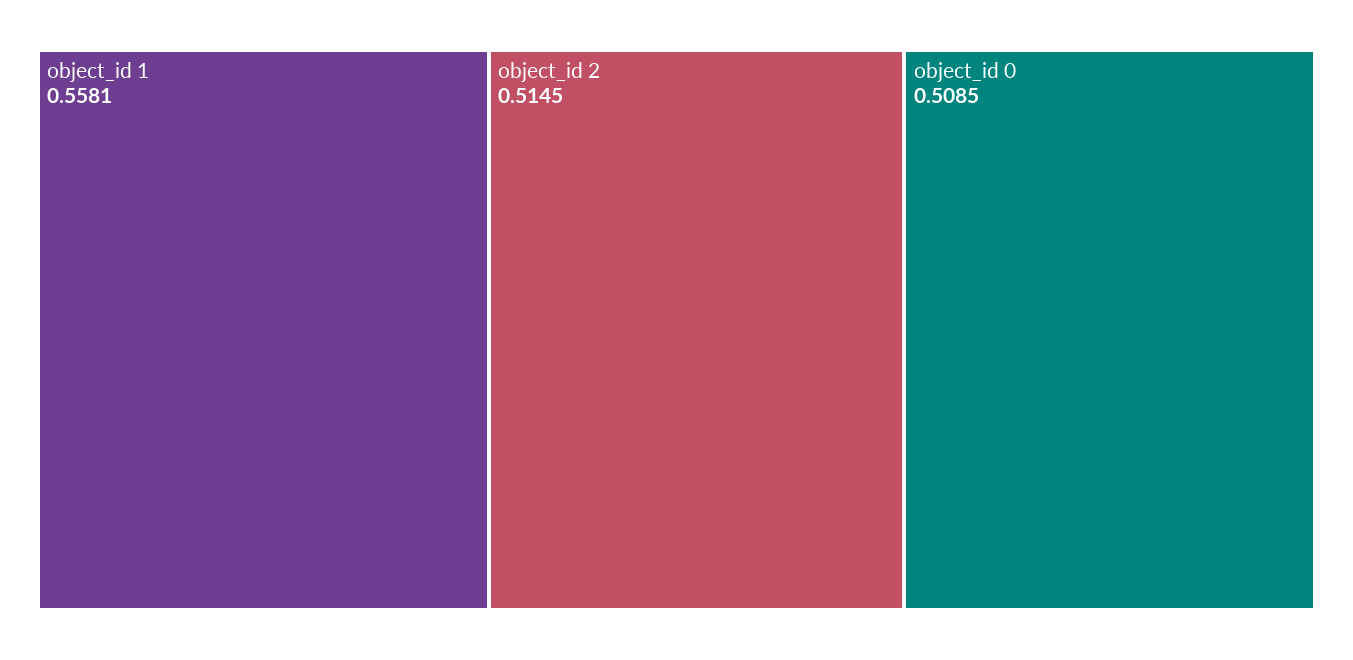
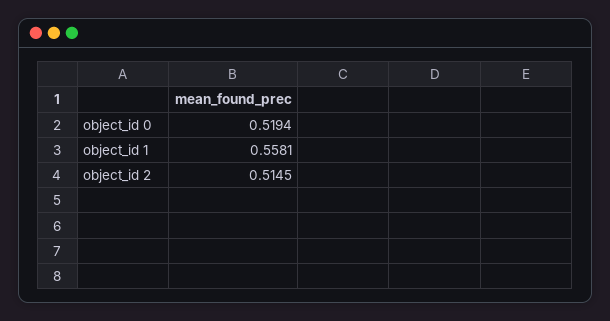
  {
    "object_id 1": 0.5581,
    "object_id 2": 0.5145,
-   "object_id 0": 0.5085
+   "object_id 0": 0.5194
  }

